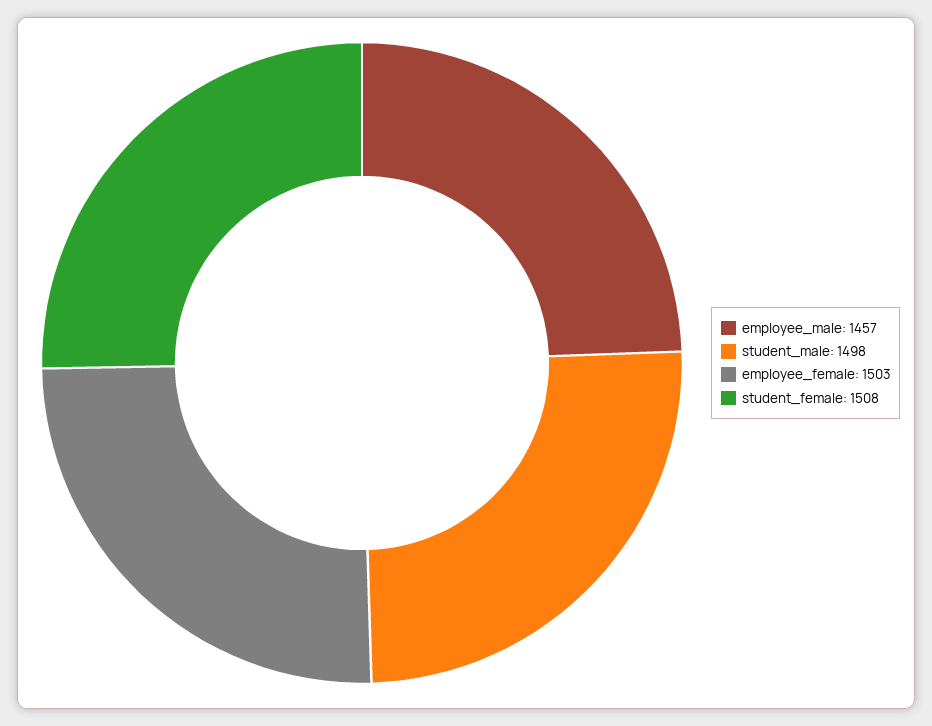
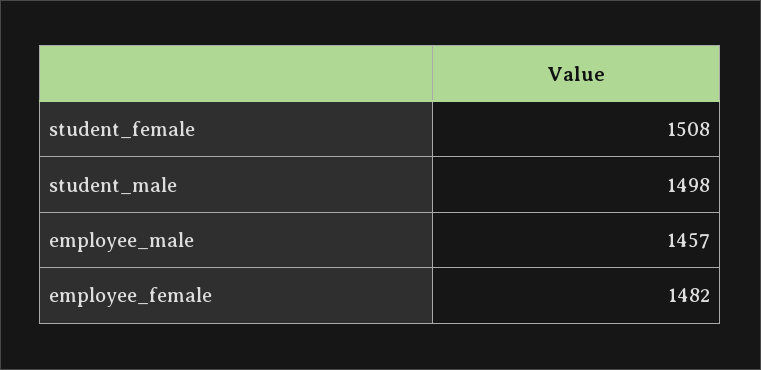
  {
    "employee_male": 1457,
    "student_male": 1498,
-   "employee_female": 1503,
+   "employee_female": 1482,
    "student_female": 1508
  }

